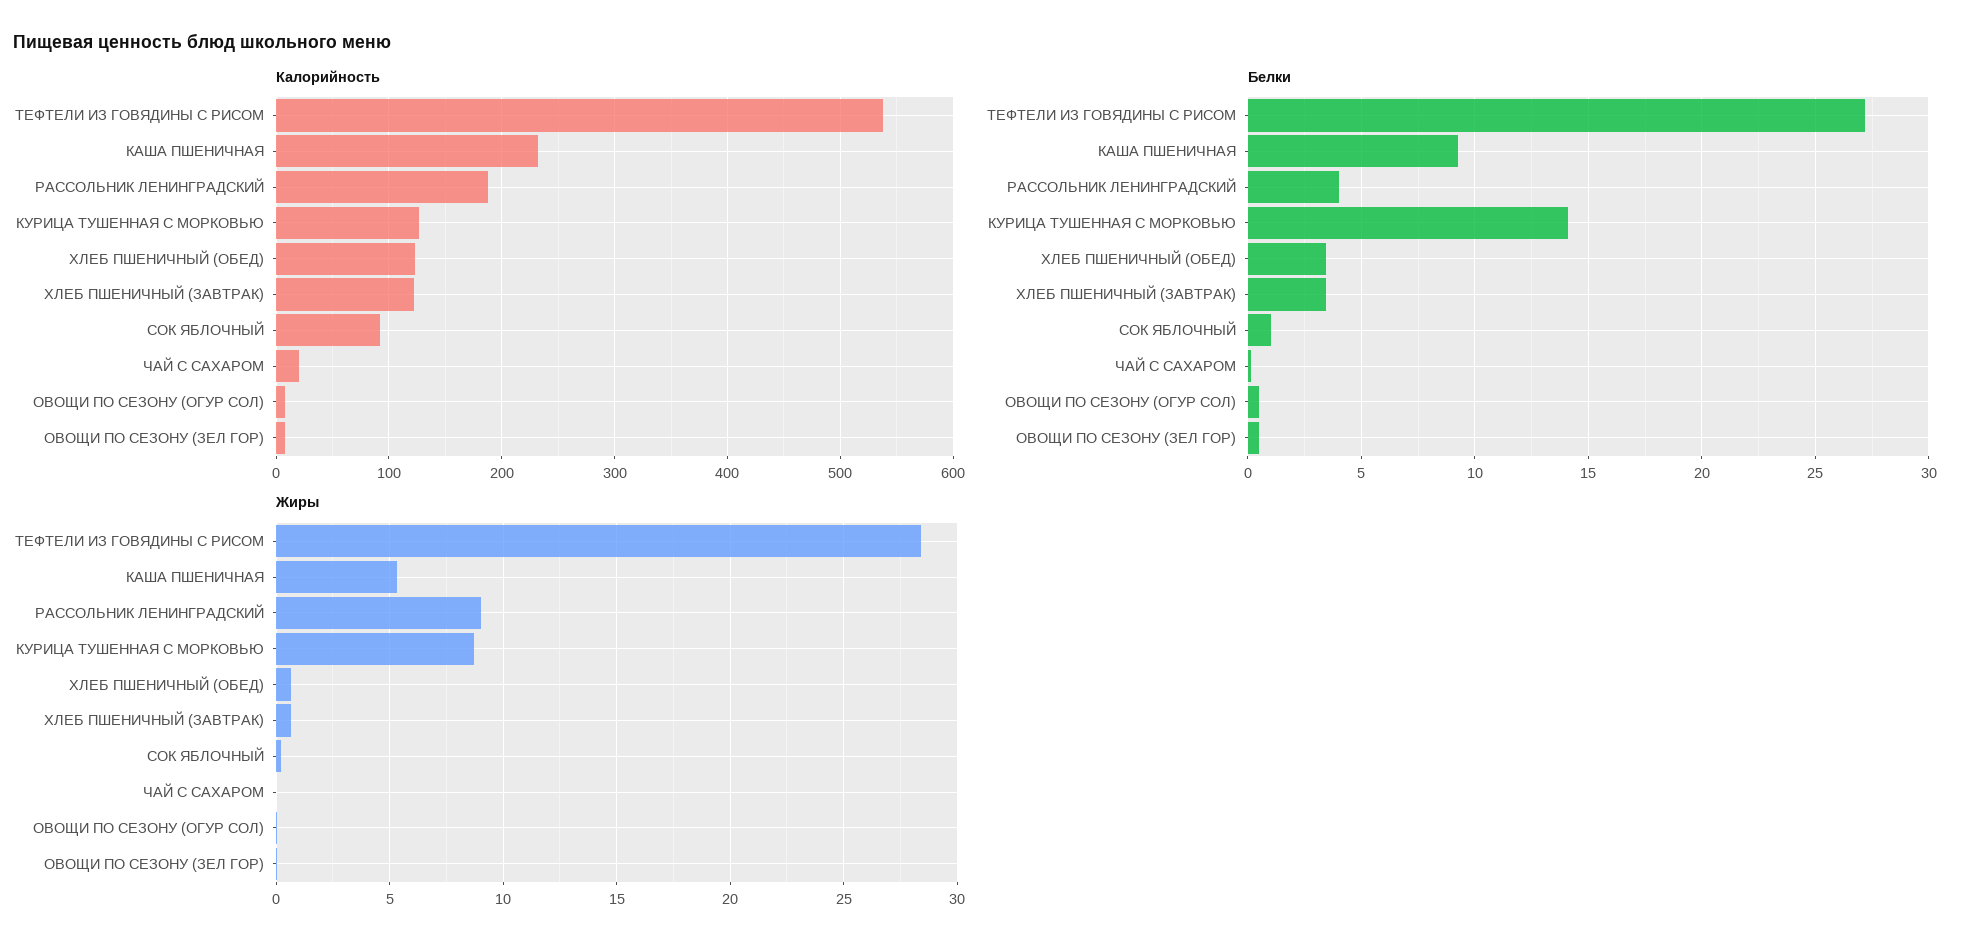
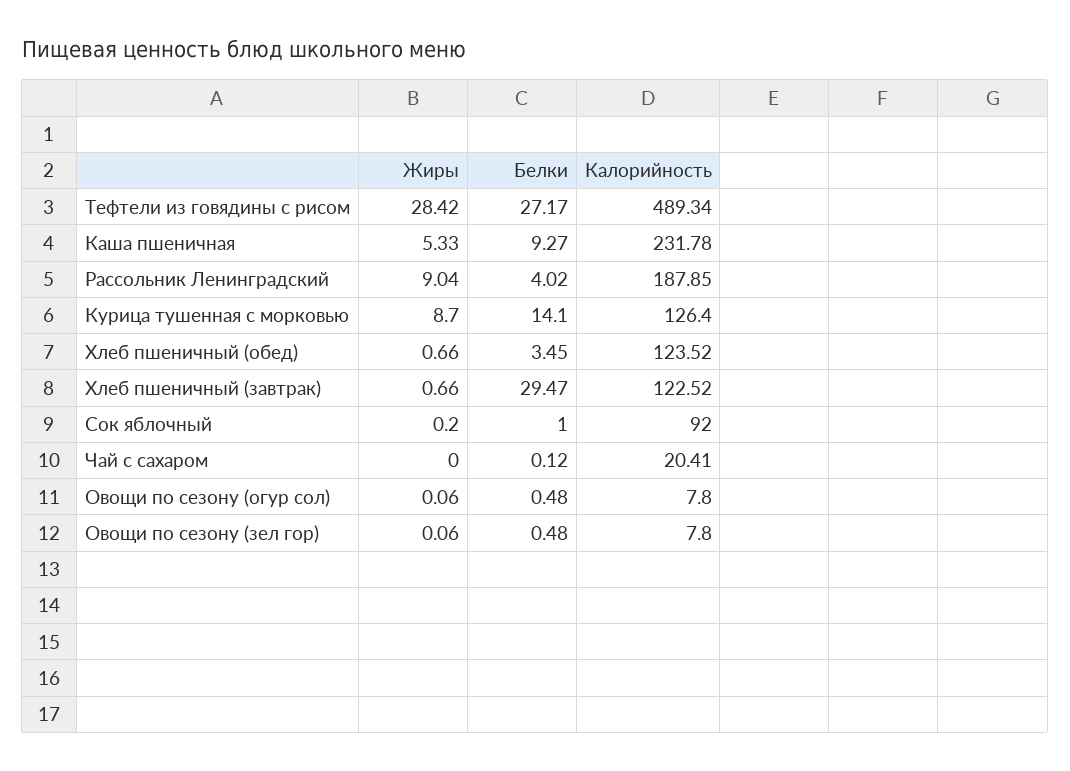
  {
    "Калорийность": {
-     "ТЕФТЕЛИ ИЗ ГОВЯДИНЫ С РИСОМ": 540,
+     "ТЕФТЕЛИ ИЗ ГОВЯДИНЫ С РИСОМ": 489.34,
      "КАША ПШЕНИЧНАЯ": 231.78,
      "РАССОЛЬНИК ЛЕНИНГРАДСКИЙ": 187.85,
      "КУРИЦА ТУШЕННАЯ С МОРКОВЬЮ": 126.4,
      "ХЛЕБ ПШЕНИЧНЫЙ (ОБЕД)": 123.52,
      "ХЛЕБ ПШЕНИЧНЫЙ (ЗАВТРАК)": 122.52,
      "СОК ЯБЛОЧНЫЙ": 92,
      "ЧАЙ С САХАРОМ": 20.41,
      "ОВОЩИ ПО СЕЗОНУ (ОГУР СОЛ)": 7.8,
      "ОВОЩИ ПО СЕЗОНУ (ЗЕЛ ГОР)": 7.8
    },
    "Белки": {
      "ТЕФТЕЛИ ИЗ ГОВЯДИНЫ С РИСОМ": 27.17,
      "КАША ПШЕНИЧНАЯ": 9.27,
      "РАССОЛЬНИК ЛЕНИНГРАДСКИЙ": 4.02,
      "КУРИЦА ТУШЕННАЯ С МОРКОВЬЮ": 14.1,
      "ХЛЕБ ПШЕНИЧНЫЙ (ОБЕД)": 3.45,
-     "ХЛЕБ ПШЕНИЧНЫЙ (ЗАВТРАК)": 3.5,
+     "ХЛЕБ ПШЕНИЧНЫЙ (ЗАВТРАК)": 29.47,
      "СОК ЯБЛОЧНЫЙ": 1,
      "ЧАЙ С САХАРОМ": 0.12,
      "ОВОЩИ ПО СЕЗОНУ (ОГУР СОЛ)": 0.48,
      "ОВОЩИ ПО СЕЗОНУ (ЗЕЛ ГОР)": 0.48
    },
    "Жиры": {
      "ТЕФТЕЛИ ИЗ ГОВЯДИНЫ С РИСОМ": 28.42,
      "КАША ПШЕНИЧНАЯ": 5.33,
      "РАССОЛЬНИК ЛЕНИНГРАДСКИЙ": 9.04,
      "КУРИЦА ТУШЕННАЯ С МОРКОВЬЮ": 8.7,
      "ХЛЕБ ПШЕНИЧНЫЙ (ОБЕД)": 0.66,
      "ХЛЕБ ПШЕНИЧНЫЙ (ЗАВТРАК)": 0.66,
      "СОК ЯБЛОЧНЫЙ": 0.2,
      "ЧАЙ С САХАРОМ": 0,
      "ОВОЩИ ПО СЕЗОНУ (ОГУР СОЛ)": 0.06,
      "ОВОЩИ ПО СЕЗОНУ (ЗЕЛ ГОР)": 0.06
    }
  }

